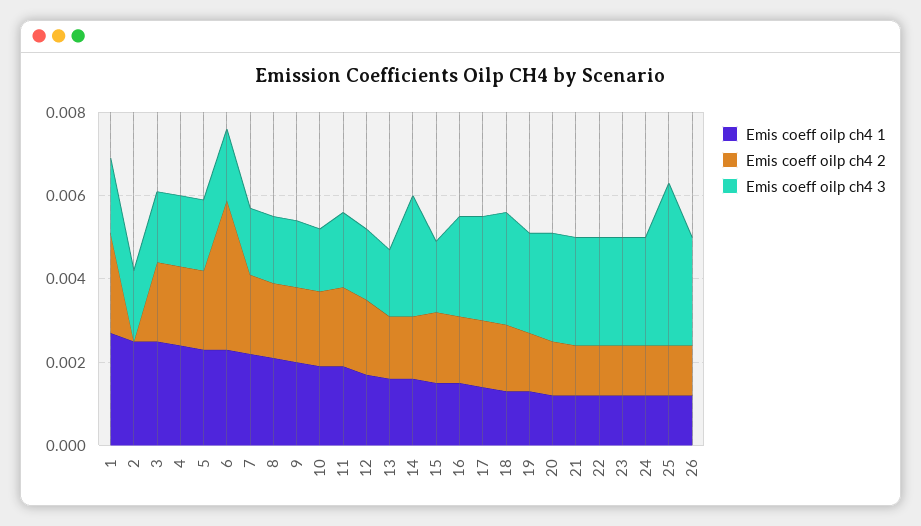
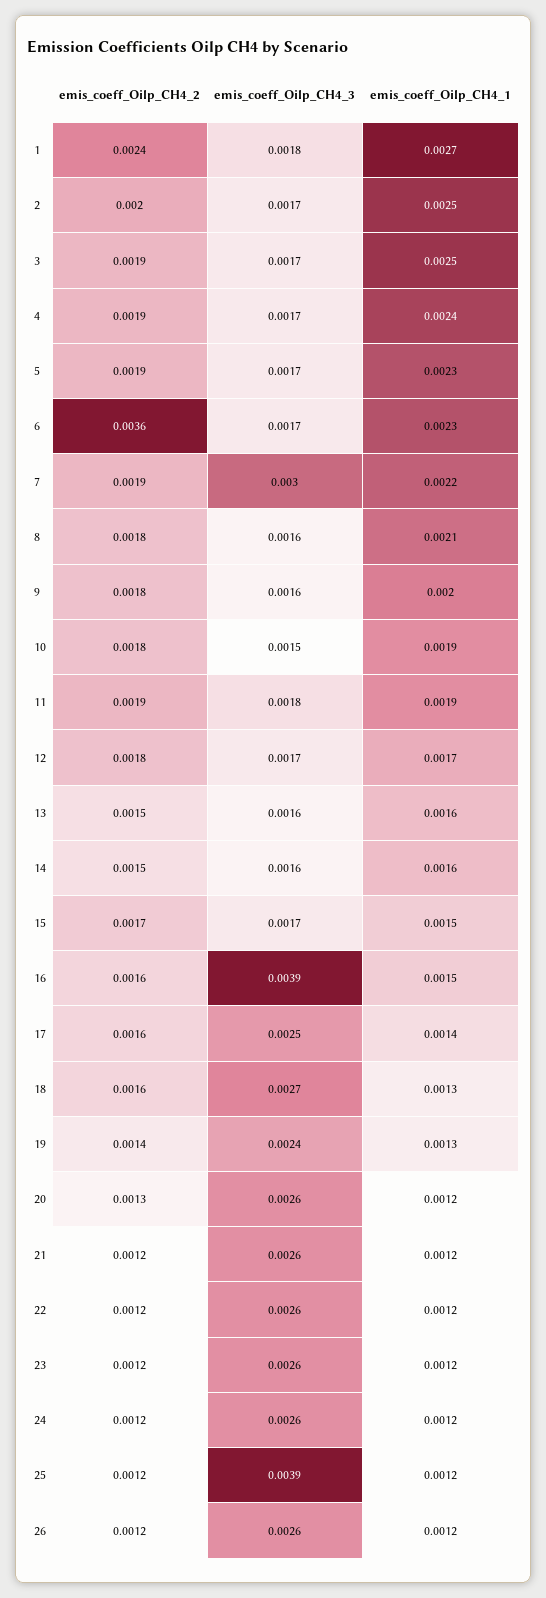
  {
    "Emis coeff oilp ch4 1": {
      "1": 0.0027,
      "2": 0.0025,
      "3": 0.0025,
      "4": 0.0024,
      "5": 0.0023,
      "6": 0.0023,
      "7": 0.0022,
      "8": 0.0021,
      "9": 0.002,
      "10": 0.0019,
      "11": 0.0019,
      "12": 0.0017,
      "13": 0.0016,
      "14": 0.0016,
      "15": 0.0015,
      "16": 0.0015,
      "17": 0.0014,
      "18": 0.0013,
      "19": 0.0013,
      "20": 0.0012,
      "21": 0.0012,
      "22": 0.0012,
      "23": 0.0012,
      "24": 0.0012,
      "25": 0.0012,
      "26": 0.0012
    },
    "Emis coeff oilp ch4 2": {
      "1": 0.0024,
-     "2": 0,
+     "2": 0.002,
      "3": 0.0019,
      "4": 0.0019,
      "5": 0.0019,
      "6": 0.0036,
      "7": 0.0019,
      "8": 0.0018,
      "9": 0.0018,
      "10": 0.0018,
      "11": 0.0019,
      "12": 0.0018,
      "13": 0.0015,
      "14": 0.0015,
      "15": 0.0017,
      "16": 0.0016,
      "17": 0.0016,
      "18": 0.0016,
      "19": 0.0014,
      "20": 0.0013,
      "21": 0.0012,
      "22": 0.0012,
      "23": 0.0012,
      "24": 0.0012,
      "25": 0.0012,
      "26": 0.0012
    },
    "Emis coeff oilp ch4 3": {
      "1": 0.0018,
      "2": 0.0017,
      "3": 0.0017,
      "4": 0.0017,
      "5": 0.0017,
      "6": 0.0017,
-     "7": 0.0015,
+     "7": 0.003,
      "8": 0.0016,
      "9": 0.0016,
      "10": 0.0015,
      "11": 0.0018,
      "12": 0.0017,
      "13": 0.0016,
-     "14": 0.003,
+     "14": 0.0016,
      "15": 0.0017,
-     "16": 0.0025,
+     "16": 0.0039,
      "17": 0.0025,
      "18": 0.0027,
      "19": 0.0024,
      "20": 0.0026,
      "21": 0.0026,
      "22": 0.0026,
      "23": 0.0026,
      "24": 0.0026,
      "25": 0.0039,
      "26": 0.0026
    }
  }

